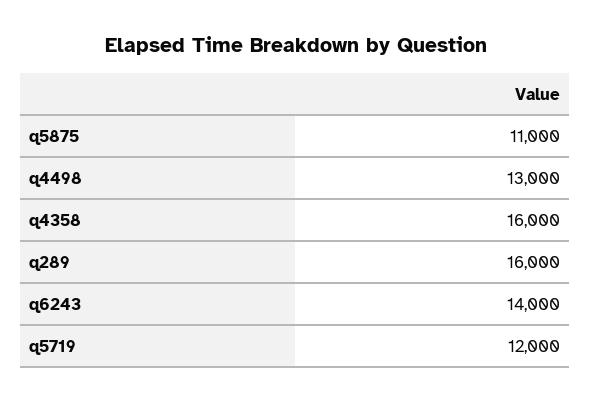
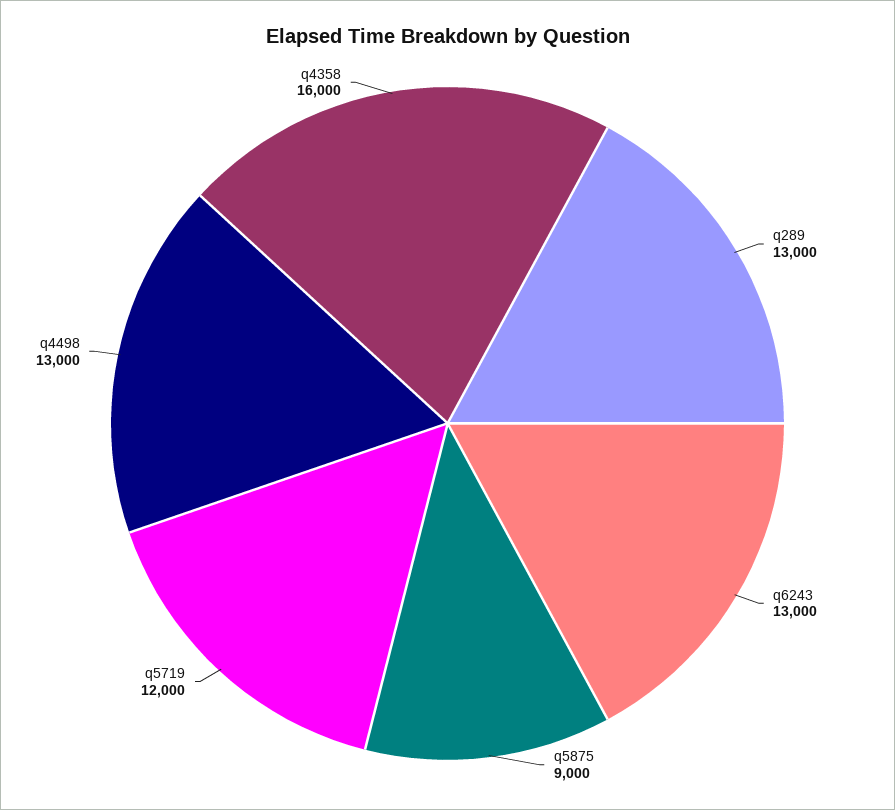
  {
-   "q5875": 11000,
+   "q5875": 9000,
    "q4498": 13000,
    "q4358": 16000,
-   "q289": 16000,
+   "q289": 13000,
-   "q6243": 14000,
+   "q6243": 13000,
    "q5719": 12000
  }

